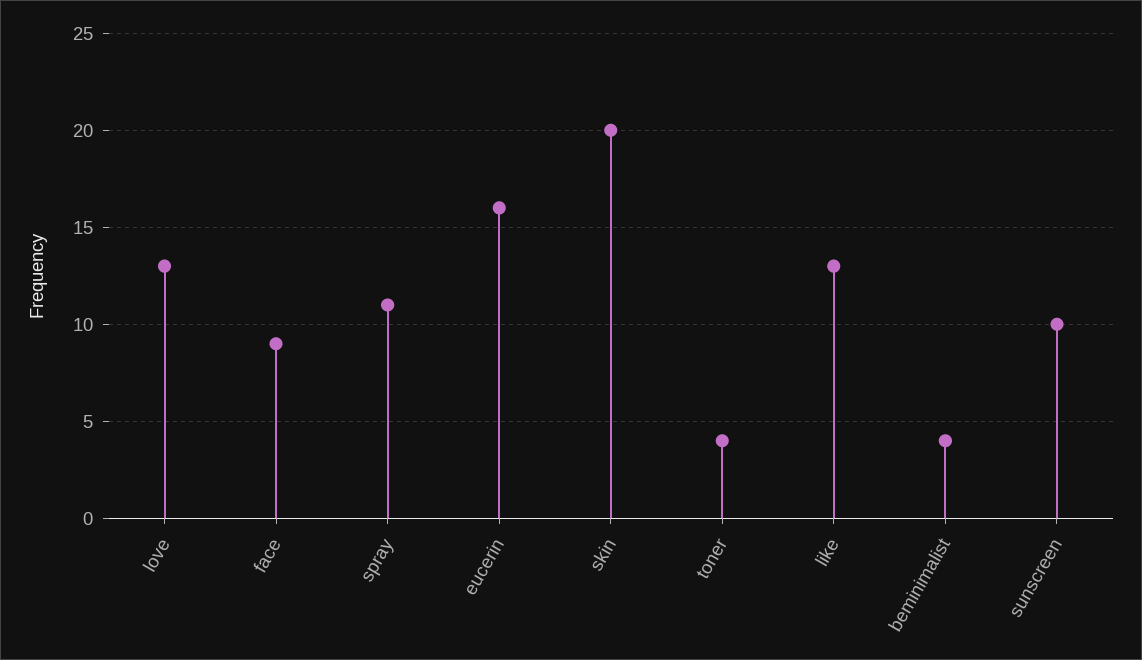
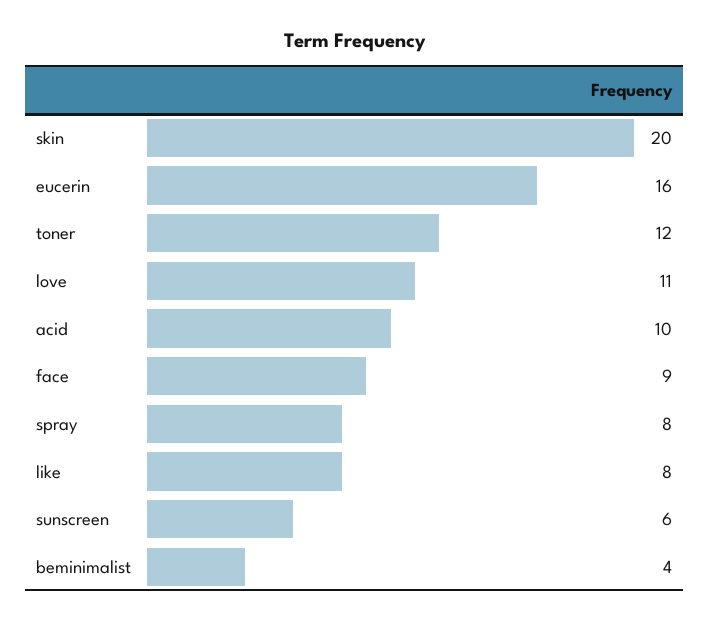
  {
-   "love": 13,
+   "love": 11,
    "face": 9,
-   "spray": 11,
+   "spray": 8,
    "eucerin": 16,
    "skin": 20,
-   "toner": 4,
+   "toner": 12,
-   "like": 13,
+   "like": 8,
    "beminimalist": 4,
-   "sunscreen": 10
+   "sunscreen": 6,
+   "acid": 10
  }

